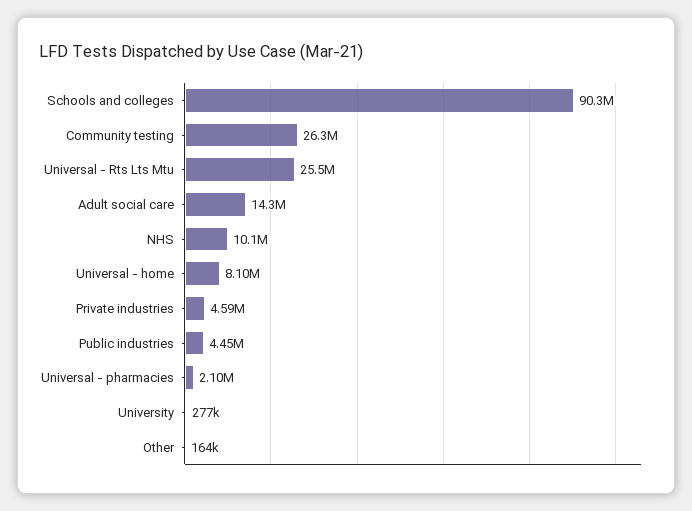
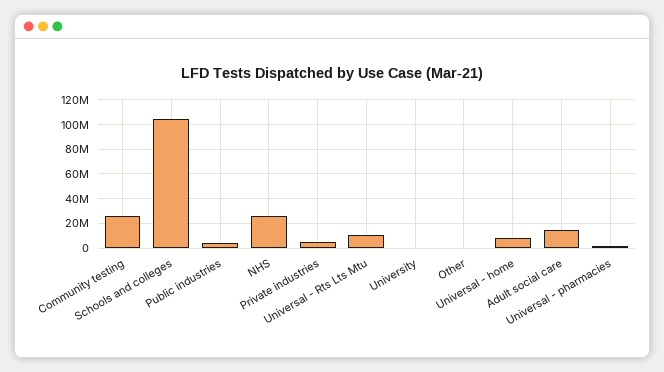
  {
-   "Schools and colleges": 90300000,
+   "Schools and colleges": 105000000,
    "Community testing": 26300000,
-   "Universal - Rts Lts Mtu": 25500000,
+   "Universal - Rts Lts Mtu": 10000000,
    "Adult social care": 14300000,
-   "NHS": 10100000,
+   "NHS": 25000000,
    "Universal - home": 8100000,
    "Private industries": 4590000,
    "Public industries": 4450000,
    "Universal - pharmacies": 2100000,
    "University": 277000,
    "Other": 164000
  }

